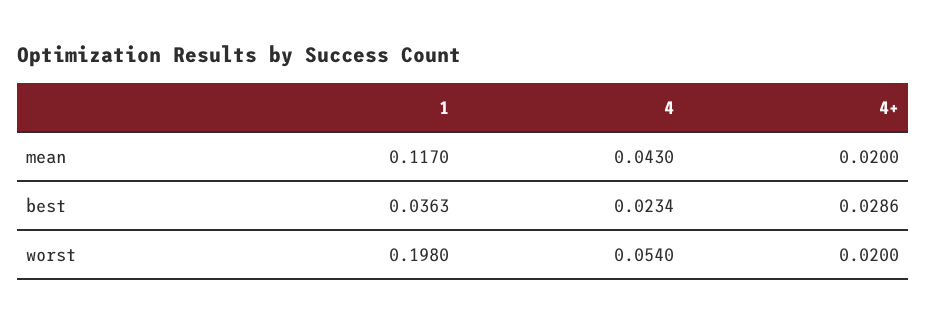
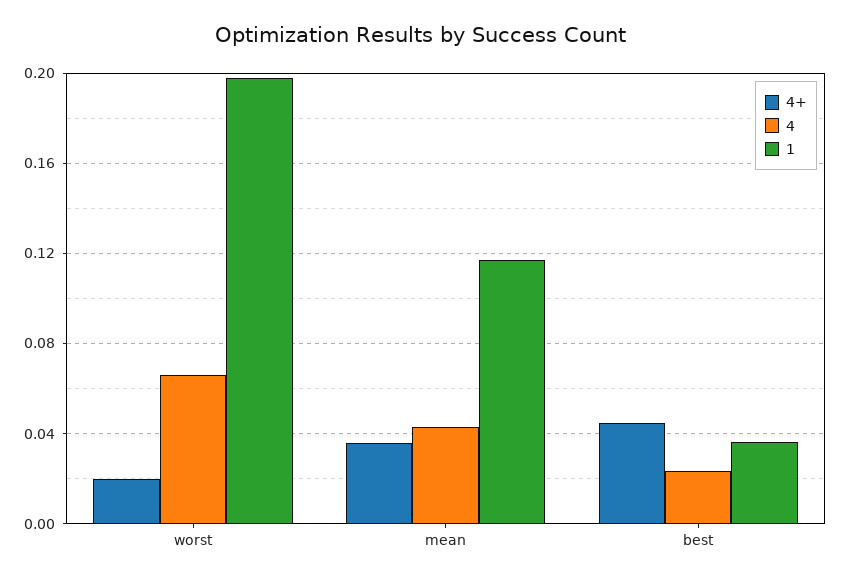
  {
    "1": {
      "mean": 0.117,
      "best": 0.0363,
      "worst": 0.198
    },
    "4": {
      "mean": 0.043,
      "best": 0.0234,
-     "worst": 0.054
+     "worst": 0.065
    },
    "4+": {
-     "mean": 0.02,
+     "mean": 0.035,
-     "best": 0.0286,
+     "best": 0.045,
      "worst": 0.02
    }
  }

